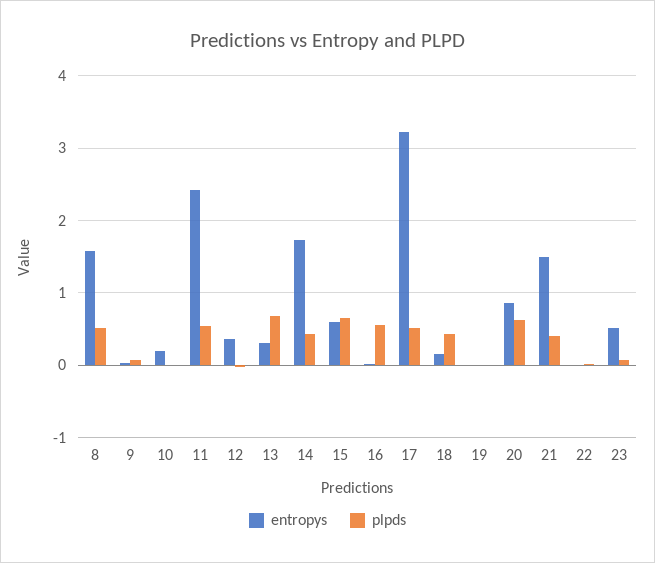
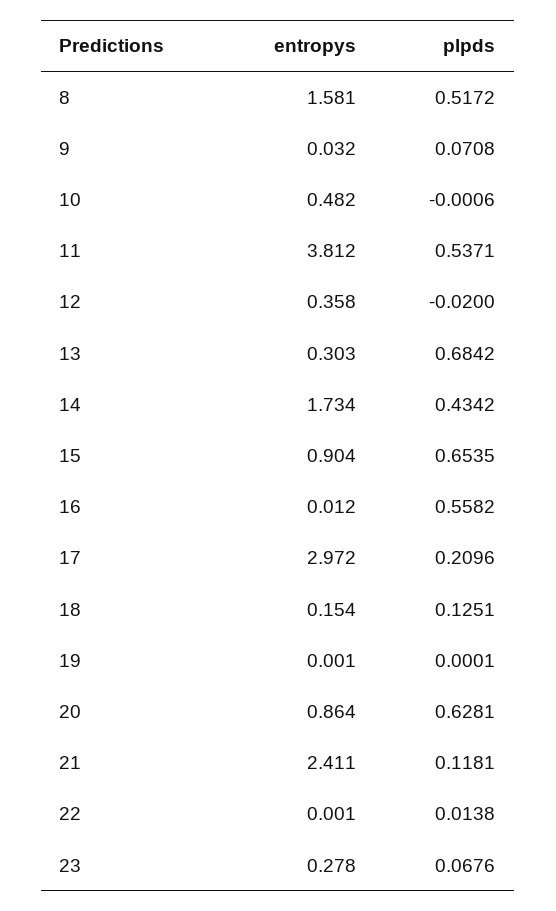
  {
    "entropys": {
      "8": 1.581,
      "9": 0.032,
-     "10": 0.2,
+     "10": 0.482,
-     "11": 2.4,
+     "11": 3.812,
      "12": 0.358,
      "13": 0.303,
      "14": 1.734,
-     "15": 0.6,
+     "15": 0.904,
      "16": 0.012,
-     "17": 3.2,
+     "17": 2.972,
      "18": 0.154,
      "19": 0.001,
      "20": 0.864,
-     "21": 1.5,
+     "21": 2.411,
      "22": 0.001,
-     "23": 0.5
+     "23": 0.278
    },
    "plpds": {
      "8": 0.5172,
      "9": 0.0708,
      "10": -0.0006,
      "11": 0.5371,
      "12": -0.02,
      "13": 0.6842,
      "14": 0.4342,
      "15": 0.6535,
      "16": 0.5582,
-     "17": 0.5,
+     "17": 0.2096,
-     "18": 0.4,
+     "18": 0.1251,
      "19": 0.0001,
      "20": 0.6281,
-     "21": 0.4,
+     "21": 0.1181,
      "22": 0.0138,
      "23": 0.0676
    }
  }

